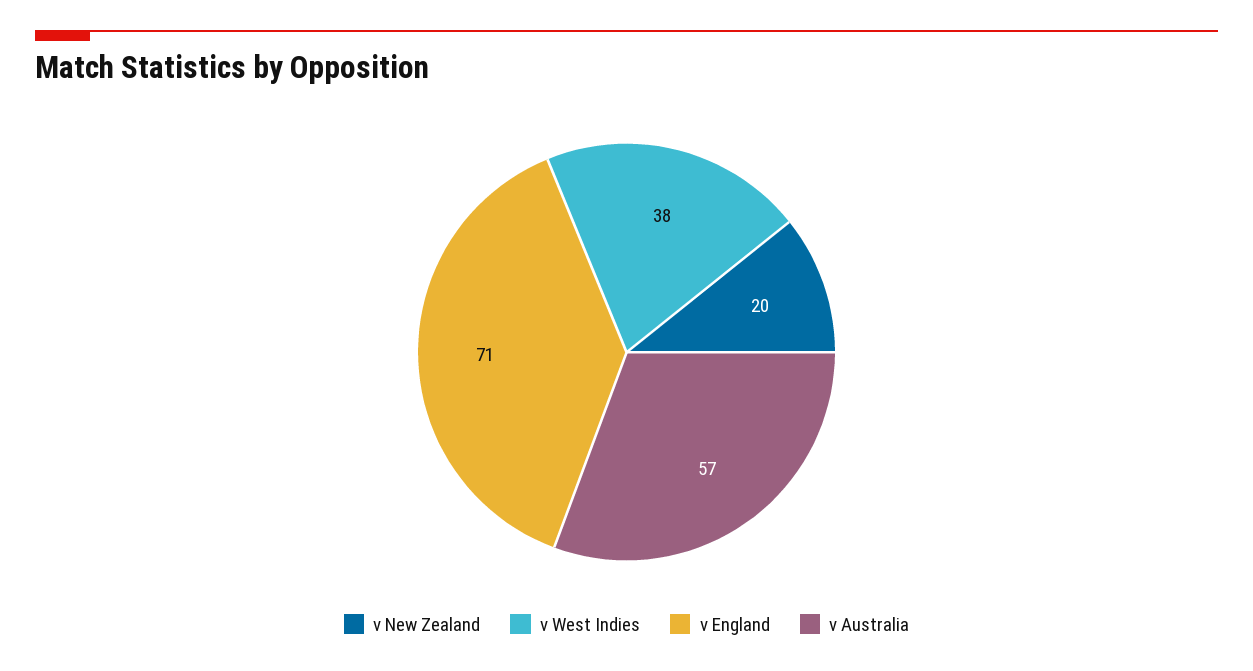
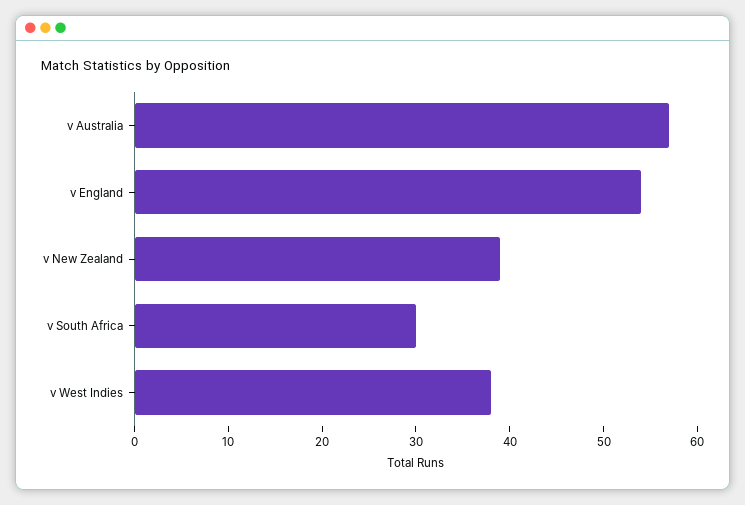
  {
-   "v New Zealand": 20,
+   "v New Zealand": 39,
    "v West Indies": 38,
-   "v England": 71,
+   "v England": 54,
-   "v Australia": 57
+   "v Australia": 57,
+   "v South Africa": 30
  }

